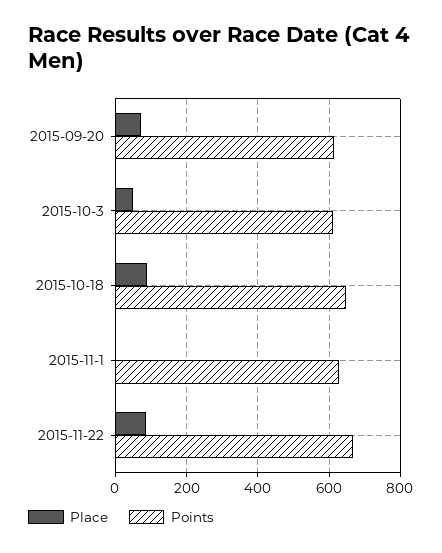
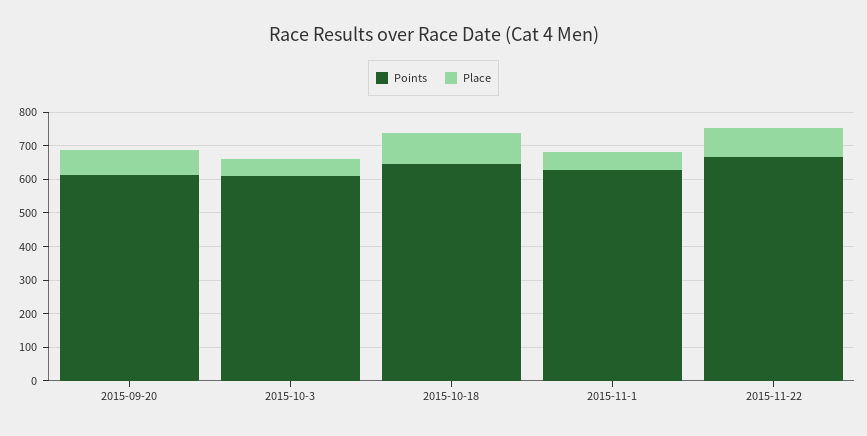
  {
    "Place": {
      "2015-09-20": 80,
      "2015-10-3": 40,
      "2015-10-18": 100,
-     "2015-11-1": 0,
+     "2015-11-1": 50,
      "2015-11-22": 80
    },
    "Points": {
      "2015-09-20": 620,
      "2015-10-3": 620,
      "2015-10-18": 640,
      "2015-11-1": 620,
      "2015-11-22": 660
    }
  }

